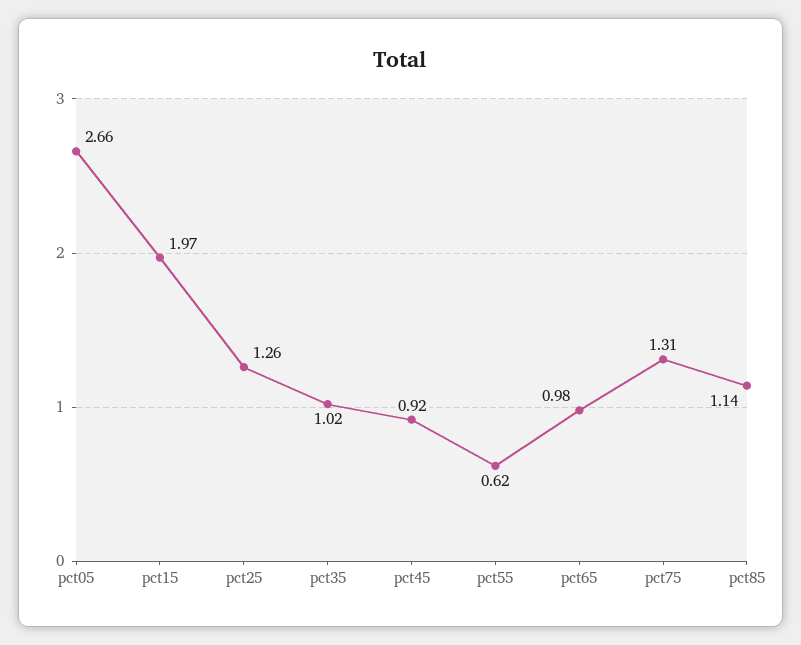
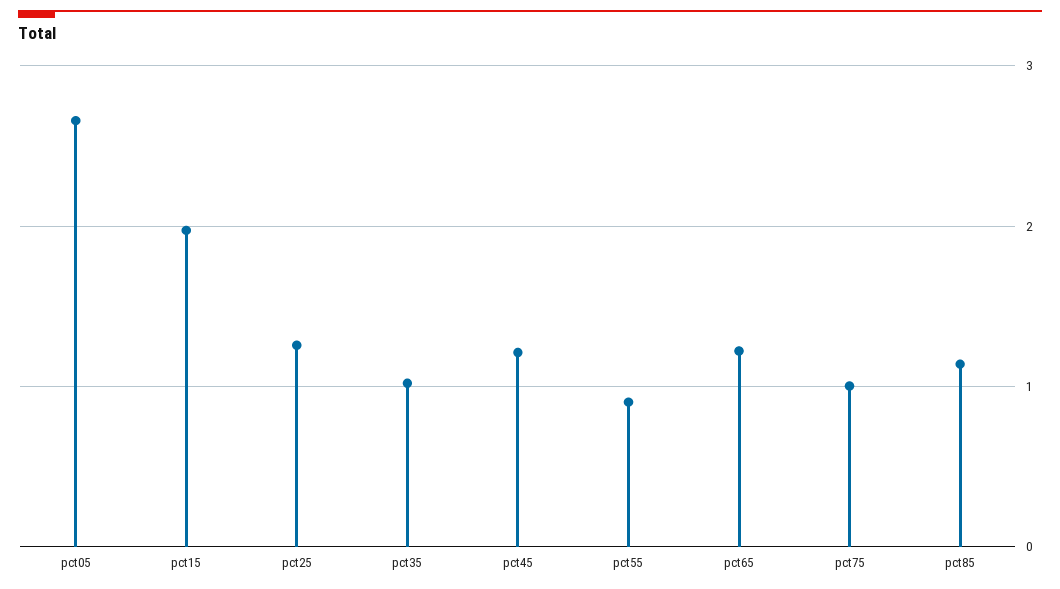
  {
    "pct05": 2.66,
    "pct15": 1.97,
    "pct25": 1.26,
    "pct35": 1.02,
-   "pct45": 0.92,
+   "pct45": 1.2,
-   "pct55": 0.62,
+   "pct55": 0.9,
-   "pct65": 0.98,
+   "pct65": 1.2,
-   "pct75": 1.31,
+   "pct75": 1,
    "pct85": 1.14
  }

